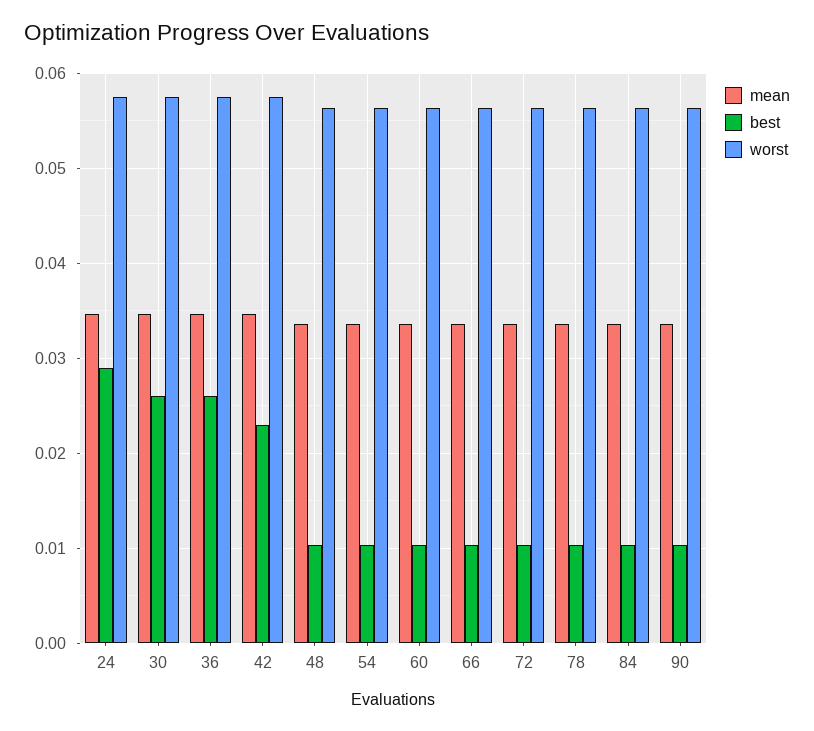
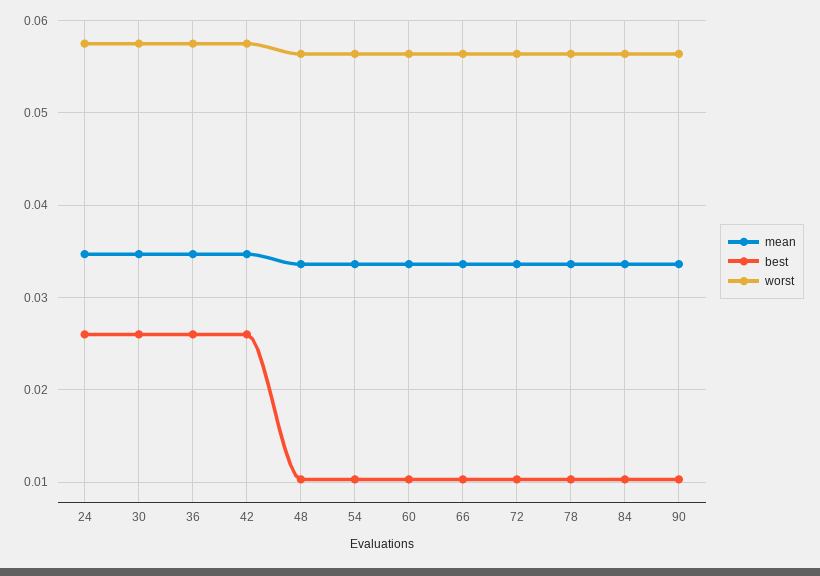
  {
    "mean": {
      "24": 0.035,
      "30": 0.035,
      "36": 0.035,
      "42": 0.035,
      "48": 0.034,
      "54": 0.034,
      "60": 0.034,
      "66": 0.034,
      "72": 0.034,
      "78": 0.034,
      "84": 0.034,
      "90": 0.034
    },
    "best": {
-     "24": 0.029,
+     "24": 0.026,
      "30": 0.026,
      "36": 0.026,
-     "42": 0.023,
+     "42": 0.026,
      "48": 0.01,
      "54": 0.01,
      "60": 0.01,
      "66": 0.01,
      "72": 0.01,
      "78": 0.01,
      "84": 0.01,
      "90": 0.01
    },
    "worst": {
      "24": 0.058,
      "30": 0.058,
      "36": 0.058,
      "42": 0.058,
      "48": 0.056,
      "54": 0.056,
      "60": 0.056,
      "66": 0.056,
      "72": 0.056,
      "78": 0.056,
      "84": 0.056,
      "90": 0.056
    }
  }

